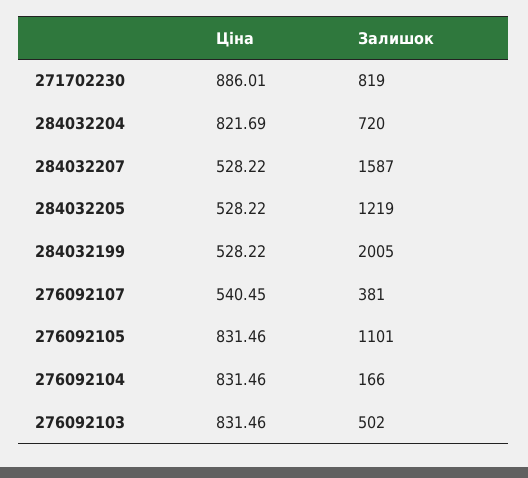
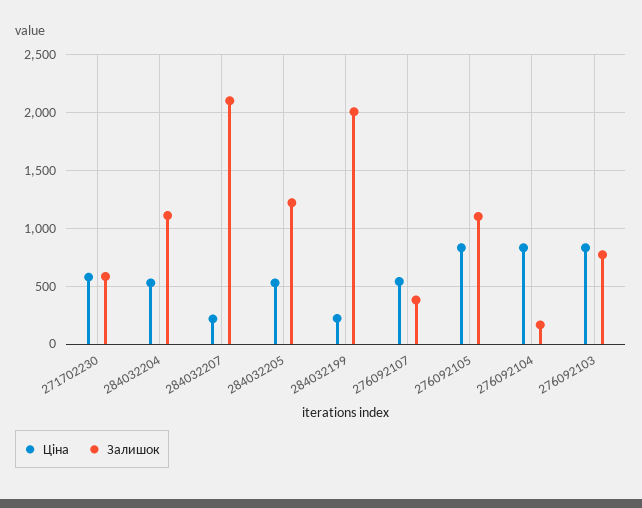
  {
    "Ціна": {
-     "271702230": 886.01,
+     "271702230": 600,
-     "284032204": 821.69,
+     "284032204": 500,
-     "284032207": 528.22,
+     "284032207": 200,
      "284032205": 528.22,
-     "284032199": 528.22,
+     "284032199": 200,
      "276092107": 540.45,
      "276092105": 831.46,
      "276092104": 831.46,
      "276092103": 831.46
    },
    "Залишок": {
-     "271702230": 819,
+     "271702230": 600,
-     "284032204": 720,
+     "284032204": 1100,
-     "284032207": 1587,
+     "284032207": 2100,
      "284032205": 1219,
      "284032199": 2005,
      "276092107": 381,
      "276092105": 1101,
      "276092104": 166,
-     "276092103": 502
+     "276092103": 800
    }
  }

